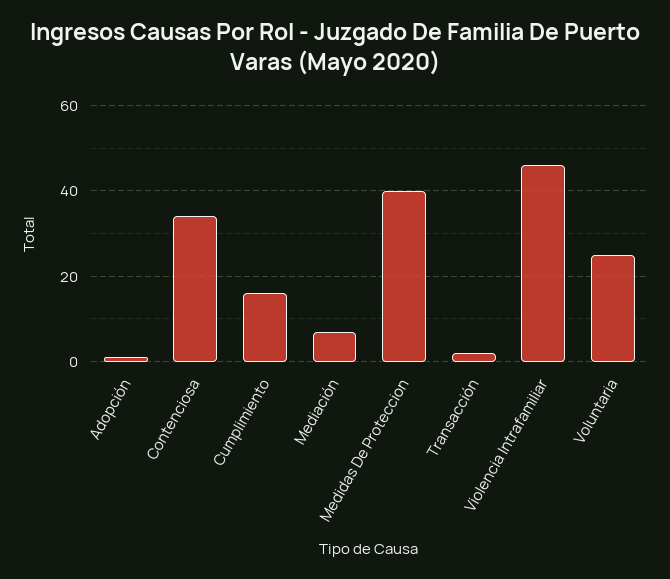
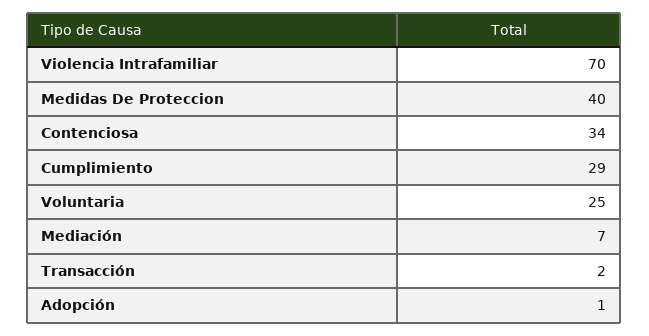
  {
    "Adopción": 1,
    "Contenciosa": 34,
-   "Cumplimiento": 15,
+   "Cumplimiento": 29,
    "Mediación": 7,
    "Medidas De Proteccion": 40,
    "Transacción": 2,
-   "Violencia Intrafamiliar": 45,
+   "Violencia Intrafamiliar": 70,
    "Voluntaria": 25
  }

